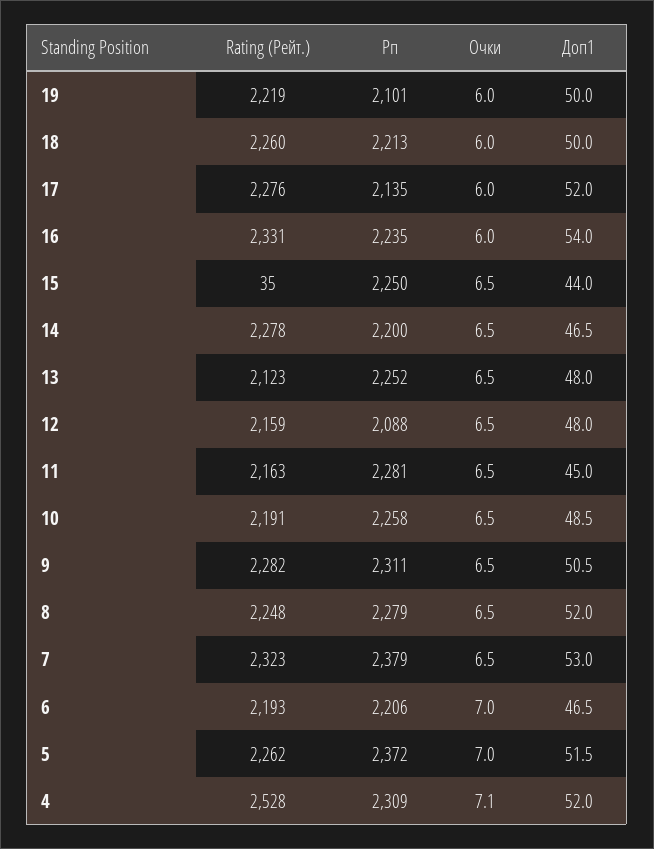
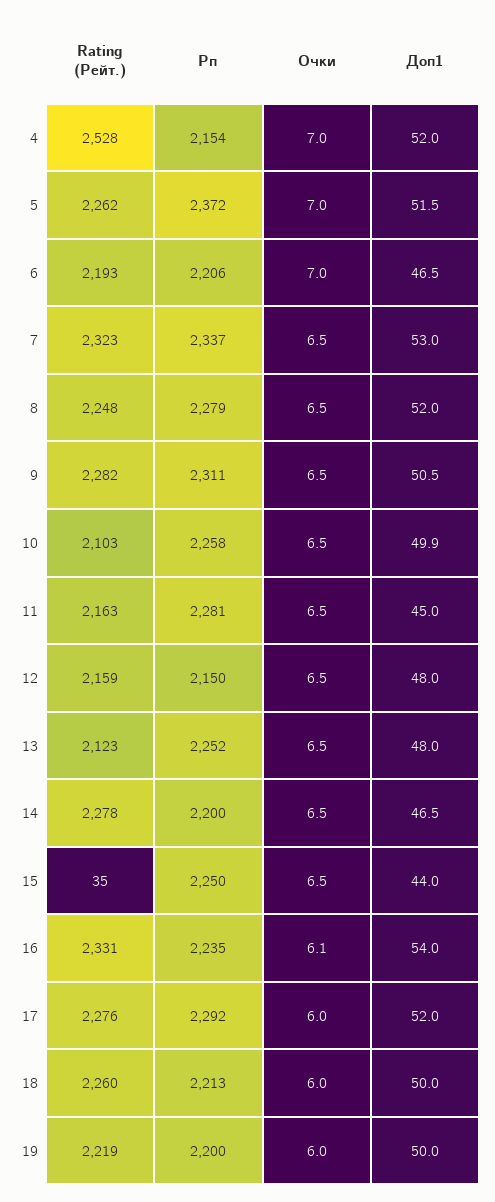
  {
    "Rating (Рейт.)": {
      "19": 2219,
      "18": 2260,
      "17": 2276,
      "16": 2331,
      "15": 35,
      "14": 2278,
      "13": 2123,
      "12": 2159,
      "11": 2163,
-     "10": 2191,
+     "10": 2103,
      "9": 2282,
      "8": 2248,
      "7": 2323,
      "6": 2193,
      "5": 2262,
      "4": 2528
    },
    "Рп": {
-     "19": 2101,
+     "19": 2200,
      "18": 2213,
-     "17": 2135,
+     "17": 2292,
      "16": 2235,
      "15": 2250,
      "14": 2200,
      "13": 2252,
-     "12": 2088,
+     "12": 2150,
      "11": 2281,
      "10": 2258,
      "9": 2311,
      "8": 2279,
-     "7": 2379,
+     "7": 2337,
      "6": 2206,
      "5": 2372,
-     "4": 2309
+     "4": 2154
    },
    "Очки": {
      "19": 6,
      "18": 6,
      "17": 6,
-     "16": 6,
+     "16": 6.1,
      "15": 6.5,
      "14": 6.5,
      "13": 6.5,
      "12": 6.5,
      "11": 6.5,
      "10": 6.5,
      "9": 6.5,
      "8": 6.5,
      "7": 6.5,
      "6": 7,
      "5": 7,
-     "4": 7.1
+     "4": 7
    },
    "Доп1": {
      "19": 50,
      "18": 50,
      "17": 52,
      "16": 54,
      "15": 44,
      "14": 46.5,
      "13": 48,
      "12": 48,
      "11": 45,
-     "10": 48.5,
+     "10": 49.9,
      "9": 50.5,
      "8": 52,
      "7": 53,
      "6": 46.5,
      "5": 51.5,
      "4": 52
    }
  }

